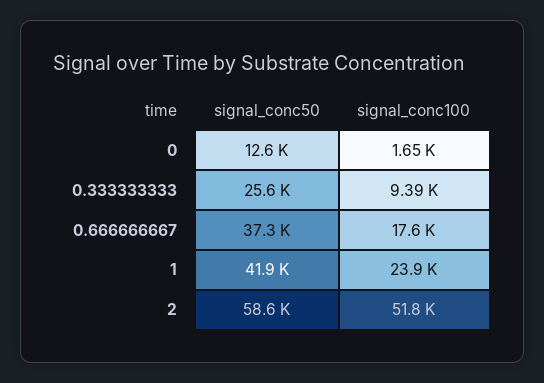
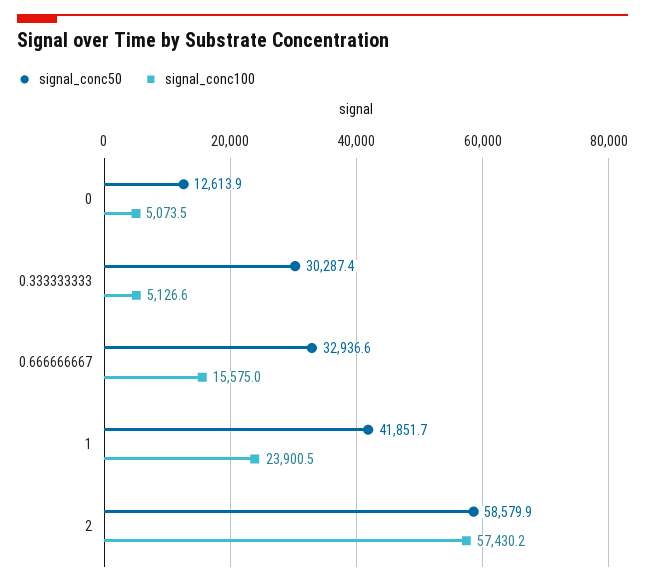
  {
    "signal_conc50": {
      "0": 12613.9,
-     "0.333333333": 25600,
+     "0.333333333": 30287.4,
-     "0.666666667": 37300,
+     "0.666666667": 32936.6,
      "1": 41851.7,
      "2": 58579.9
    },
    "signal_conc100": {
-     "0": 1650,
+     "0": 5073.5,
-     "0.333333333": 9390,
+     "0.333333333": 5126.6,
-     "0.666666667": 17600,
+     "0.666666667": 15575,
      "1": 23900.5,
-     "2": 51800
+     "2": 57430.2
    }
  }

